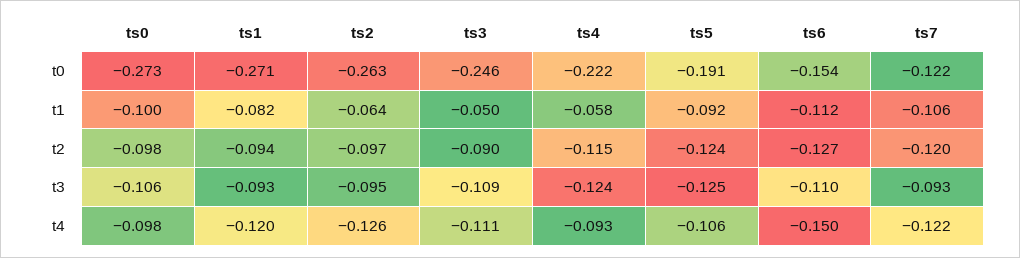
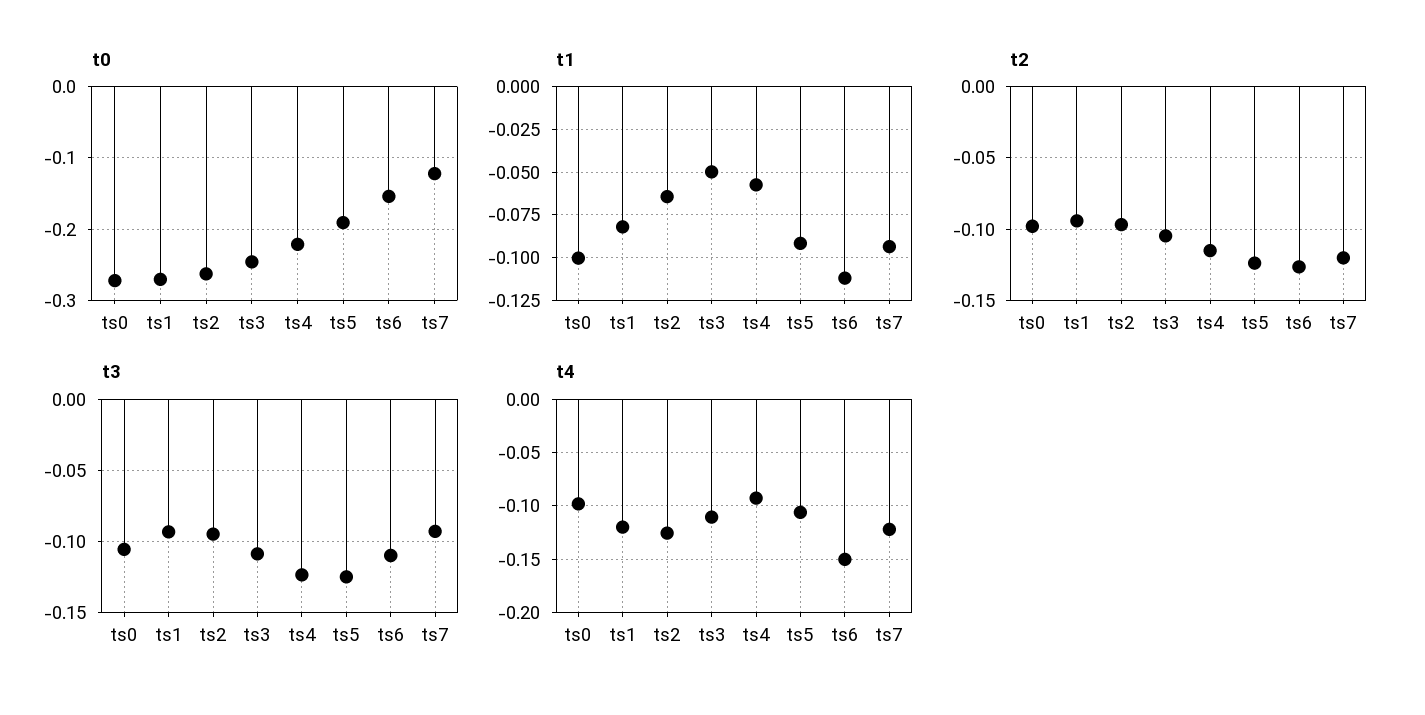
  {
    "t0": {
      "ts0": -0.273,
      "ts1": -0.271,
      "ts2": -0.263,
      "ts3": -0.246,
      "ts4": -0.222,
      "ts5": -0.191,
      "ts6": -0.154,
      "ts7": -0.122
    },
    "t1": {
      "ts0": -0.1,
      "ts1": -0.082,
      "ts2": -0.064,
      "ts3": -0.05,
      "ts4": -0.058,
      "ts5": -0.092,
      "ts6": -0.112,
-     "ts7": -0.106
+     "ts7": -0.095
    },
    "t2": {
      "ts0": -0.098,
      "ts1": -0.094,
      "ts2": -0.097,
-     "ts3": -0.09,
+     "ts3": -0.105,
      "ts4": -0.115,
      "ts5": -0.124,
      "ts6": -0.127,
      "ts7": -0.12
    },
    "t3": {
      "ts0": -0.106,
      "ts1": -0.093,
      "ts2": -0.095,
      "ts3": -0.109,
      "ts4": -0.124,
      "ts5": -0.125,
      "ts6": -0.11,
      "ts7": -0.093
    },
    "t4": {
      "ts0": -0.098,
      "ts1": -0.12,
      "ts2": -0.126,
      "ts3": -0.111,
      "ts4": -0.093,
      "ts5": -0.106,
      "ts6": -0.15,
      "ts7": -0.122
    }
  }

